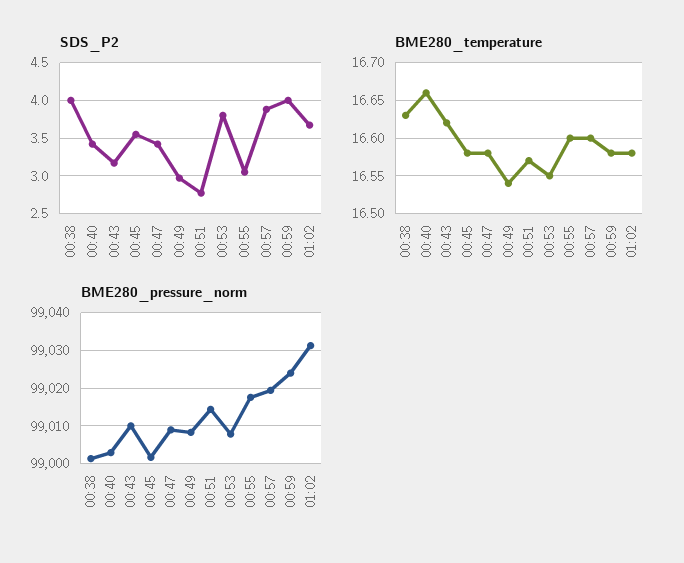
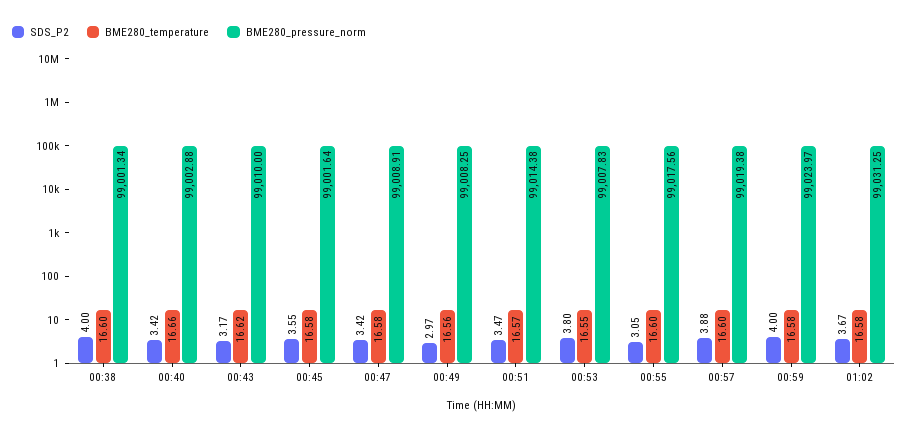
  {
    "SDS_P2": {
      "00:38": 4,
      "00:40": 3.42,
      "00:43": 3.17,
      "00:45": 3.55,
      "00:47": 3.42,
      "00:49": 2.97,
-     "00:51": 2.8,
+     "00:51": 3.47,
      "00:53": 3.8,
      "00:55": 3.05,
      "00:57": 3.88,
      "00:59": 4,
      "01:02": 3.67
    },
    "BME280_temperature": {
-     "00:38": 16.63,
+     "00:38": 16.6,
      "00:40": 16.66,
      "00:43": 16.62,
      "00:45": 16.58,
      "00:47": 16.58,
-     "00:49": 16.54,
+     "00:49": 16.56,
      "00:51": 16.57,
      "00:53": 16.55,
      "00:55": 16.6,
      "00:57": 16.6,
      "00:59": 16.58,
      "01:02": 16.58
    },
    "BME280_pressure_norm": {
      "00:38": 99001.34,
      "00:40": 99002.88,
      "00:43": 99010,
      "00:45": 99001.64,
      "00:47": 99008.91,
      "00:49": 99008.25,
      "00:51": 99014.38,
      "00:53": 99007.83,
      "00:55": 99017.56,
      "00:57": 99019.38,
      "00:59": 99023.97,
      "01:02": 99031.25
    }
  }

